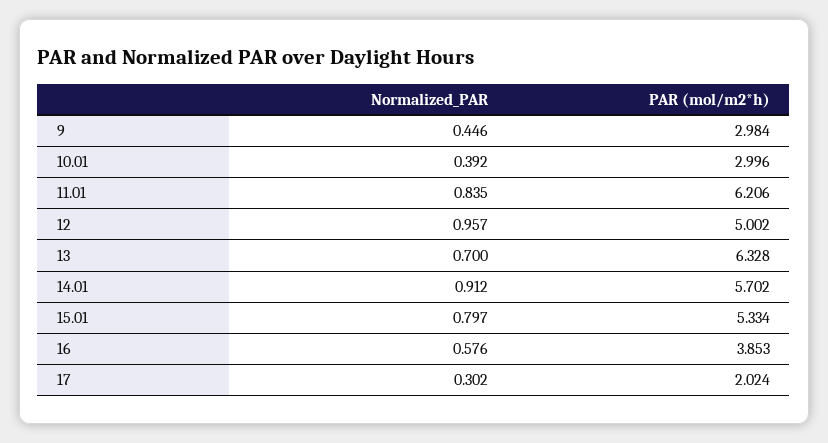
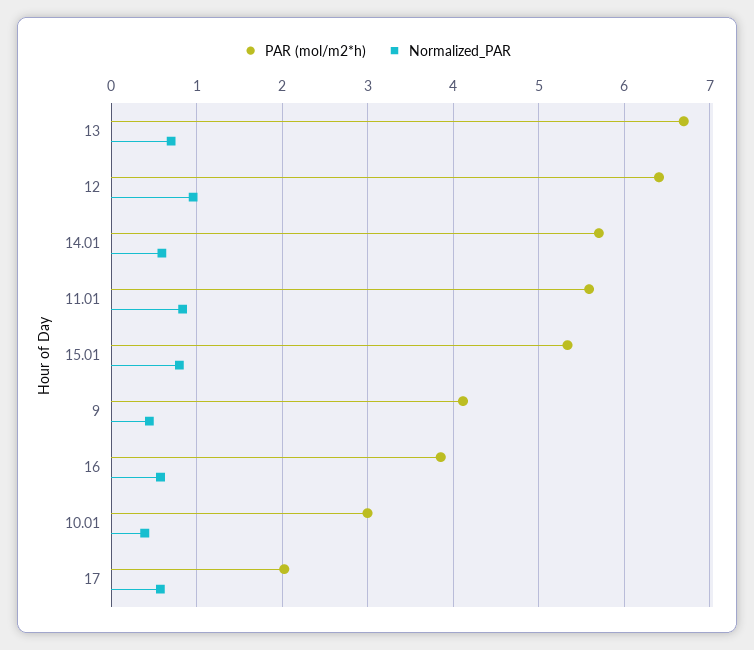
  {
    "Normalized_PAR": {
      "9": 0.446,
      "10.01": 0.392,
      "11.01": 0.835,
      "12": 0.957,
      "13": 0.7,
-     "14.01": 0.912,
+     "14.01": 0.6,
      "15.01": 0.797,
      "16": 0.576,
-     "17": 0.302
+     "17": 0.6
    },
    "PAR (mol/m2*h)": {
-     "9": 2.984,
+     "9": 4.1,
      "10.01": 2.996,
-     "11.01": 6.206,
+     "11.01": 5.6,
-     "12": 5.002,
+     "12": 6.4,
-     "13": 6.328,
+     "13": 6.7,
      "14.01": 5.702,
      "15.01": 5.334,
      "16": 3.853,
      "17": 2.024
    }
  }

